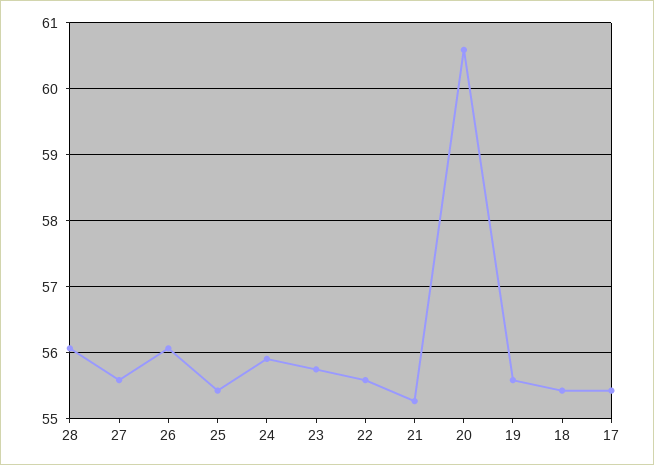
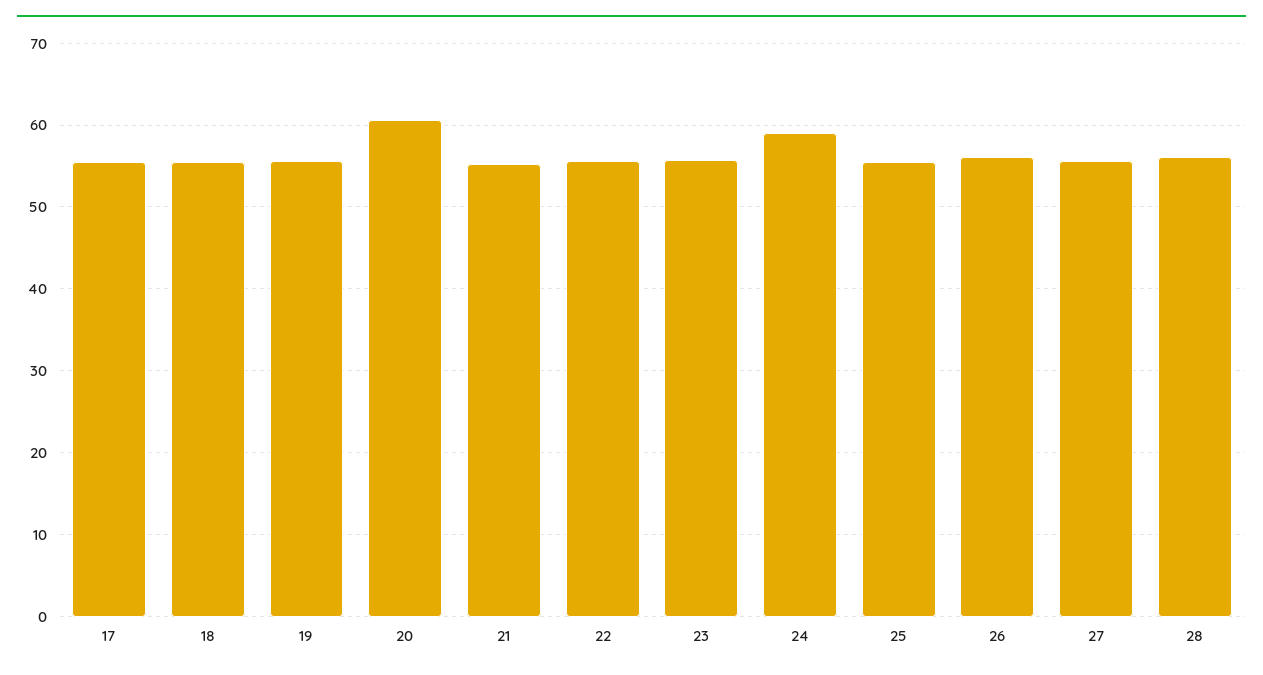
  {
    "28": 56.1,
    "27": 55.6,
    "26": 56.1,
    "25": 55.4,
-   "24": 55.9,
+   "24": 59,
    "23": 55.8,
    "22": 55.6,
    "21": 55.3,
    "20": 60.6,
    "19": 55.6,
    "18": 55.4,
    "17": 55.4
  }

